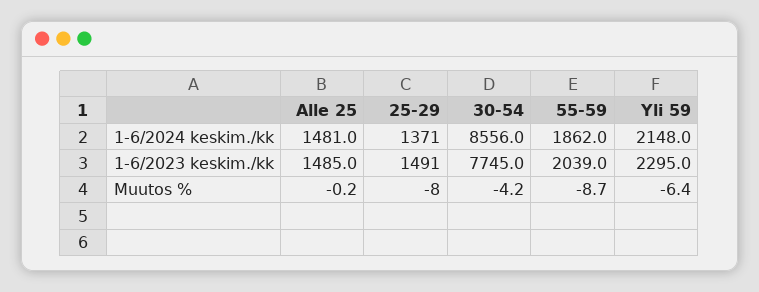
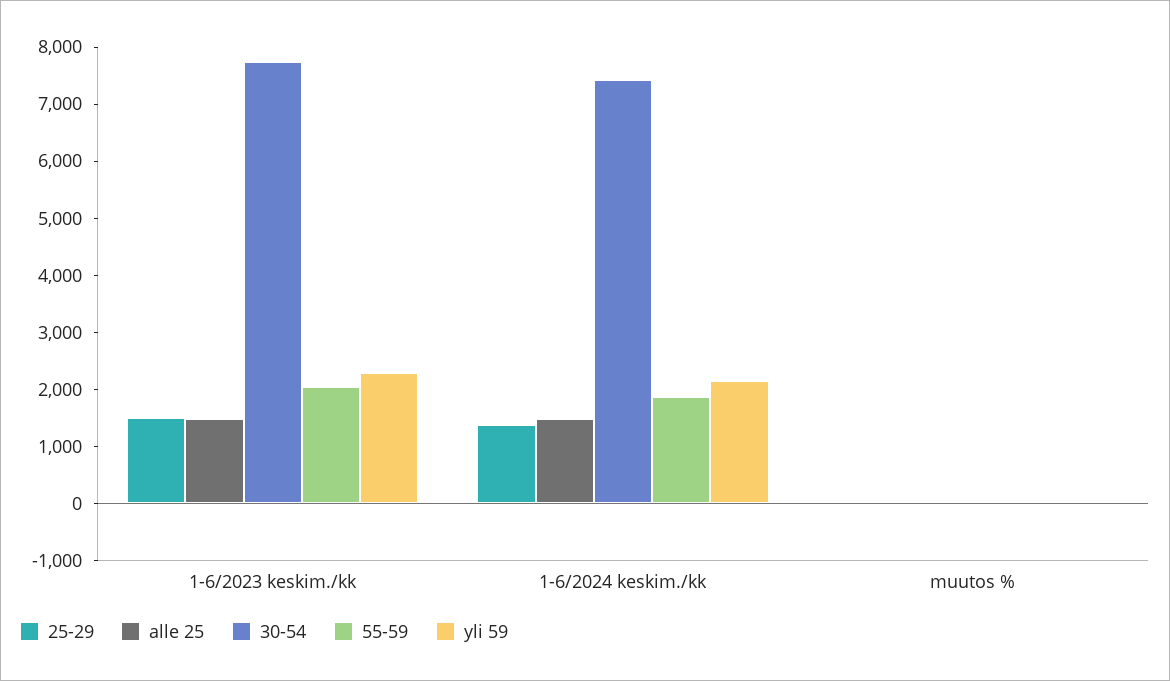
  {
    "Alle 25": {
      "1-6/2024 keskim./kk": 1481,
      "1-6/2023 keskim./kk": 1485,
      "Muutos %": -0.2
    },
    "25-29": {
      "1-6/2024 keskim./kk": 1371,
      "1-6/2023 keskim./kk": 1491,
      "Muutos %": -8
    },
    "30-54": {
-     "1-6/2024 keskim./kk": 8556,
+     "1-6/2024 keskim./kk": 7400,
      "1-6/2023 keskim./kk": 7745,
      "Muutos %": -4.2
    },
    "55-59": {
      "1-6/2024 keskim./kk": 1862,
      "1-6/2023 keskim./kk": 2039,
      "Muutos %": -8.7
    },
    "Yli 59": {
      "1-6/2024 keskim./kk": 2148,
      "1-6/2023 keskim./kk": 2295,
      "Muutos %": -6.4
    }
  }

